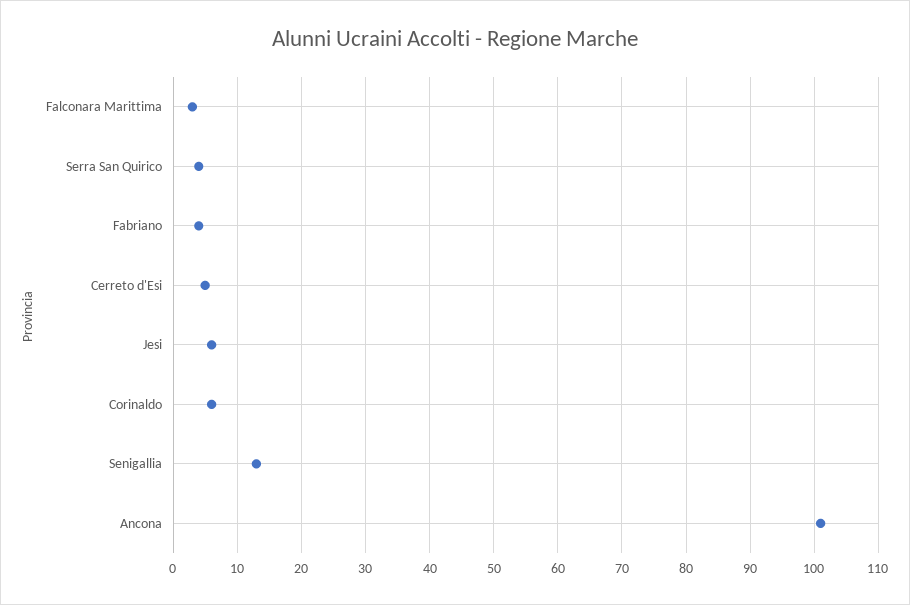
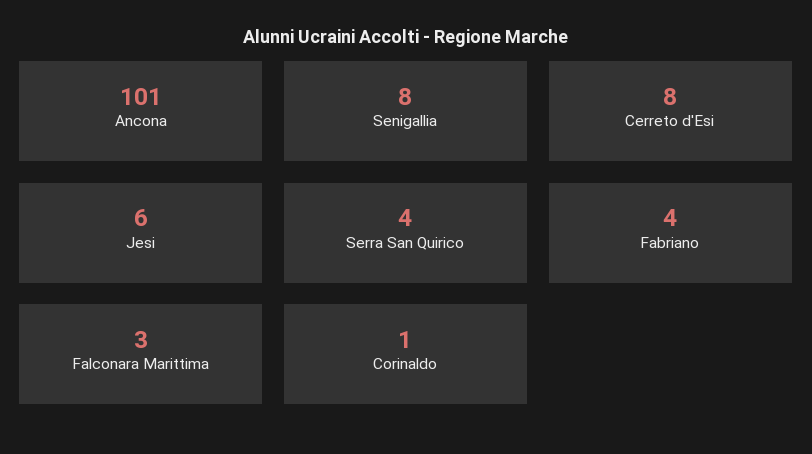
  {
    "Falconara Marittima": 3,
    "Serra San Quirico": 4,
    "Fabriano": 4,
-   "Cerreto d'Esi": 5,
+   "Cerreto d'Esi": 8,
    "Jesi": 6,
-   "Corinaldo": 6,
+   "Corinaldo": 1,
-   "Senigallia": 13,
+   "Senigallia": 8,
    "Ancona": 101
  }

